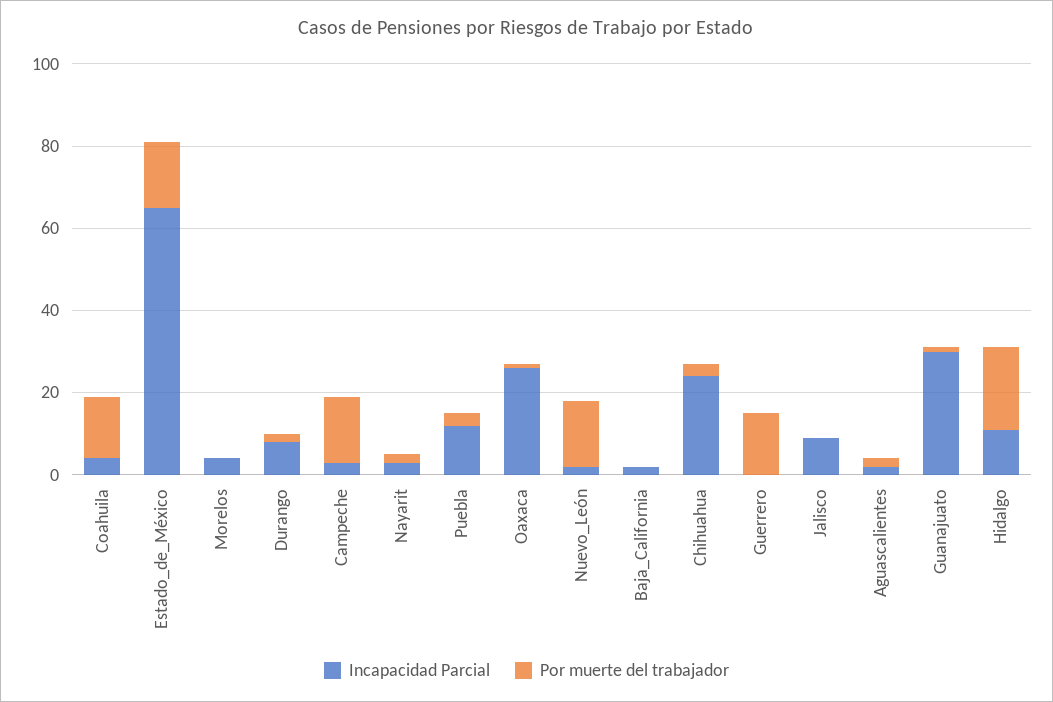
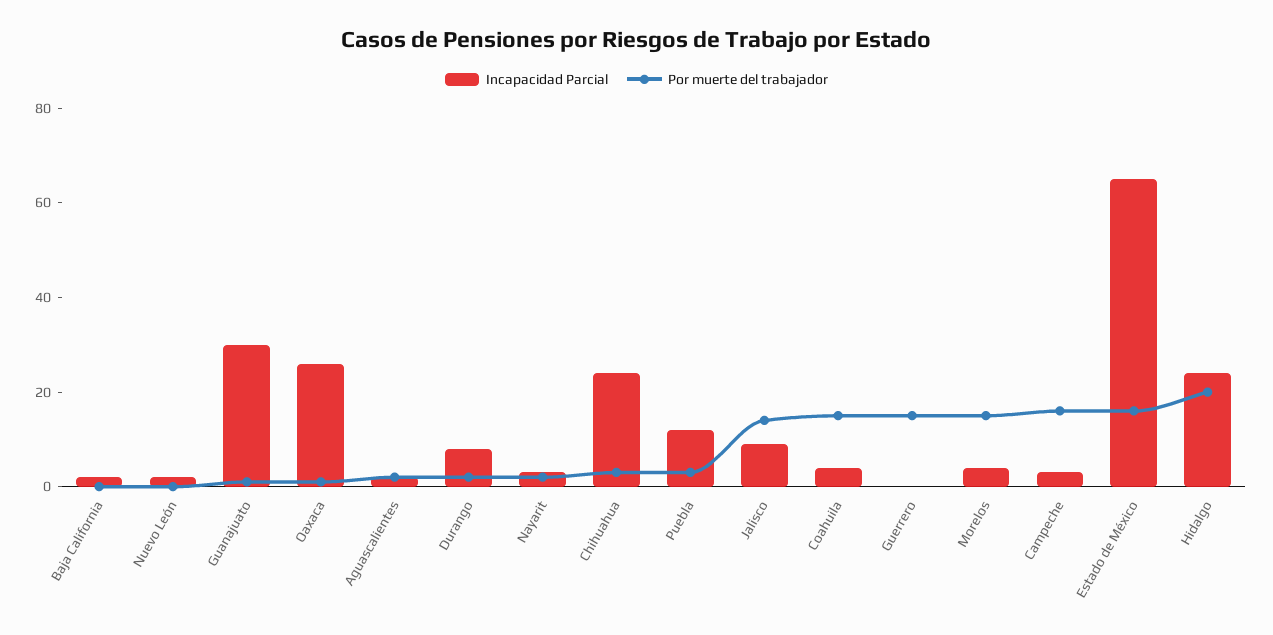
  {
    "Incapacidad Parcial": {
      "Coahuila": 5,
      "Estado_de_México": 65,
      "Morelos": 5,
      "Durango": 10,
      "Campeche": 5,
      "Nayarit": 5,
      "Puebla": 10,
      "Oaxaca": 25,
      "Nuevo_León": 0,
      "Baja_California": 0,
      "Chihuahua": 25,
      "Guerrero": 0,
      "Jalisco": 10,
      "Aguascalientes": 0,
      "Guanajuato": 30,
-     "Hidalgo": 10
+     "Hidalgo": 25
    },
    "Por muerte del trabajador": {
      "Coahuila": 15,
      "Estado_de_México": 15,
-     "Morelos": 0,
+     "Morelos": 15,
      "Durango": 0,
      "Campeche": 15,
      "Nayarit": 0,
      "Puebla": 5,
      "Oaxaca": 0,
-     "Nuevo_León": 15,
+     "Nuevo_León": 0,
      "Baja_California": 0,
      "Chihuahua": 5,
      "Guerrero": 15,
-     "Jalisco": 0,
+     "Jalisco": 15,
      "Aguascalientes": 0,
      "Guanajuato": 0,
      "Hidalgo": 20
    }
  }

